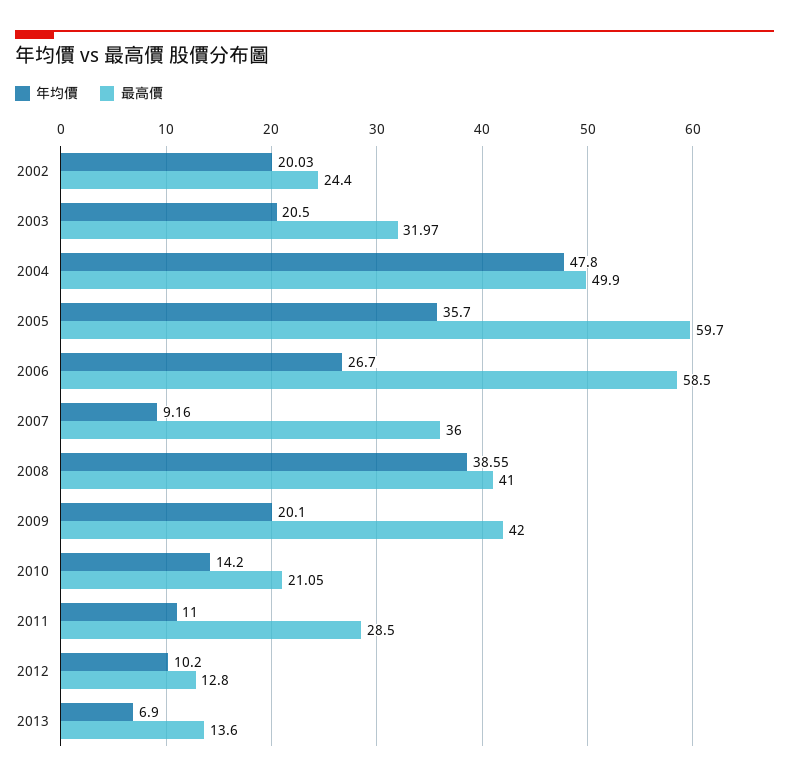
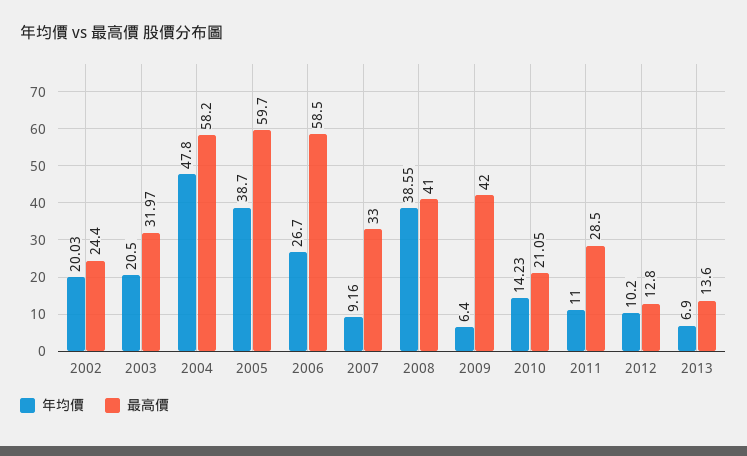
  {
    "年均價": {
      "2002": 20.03,
      "2003": 20.5,
      "2004": 47.8,
-     "2005": 35.7,
+     "2005": 38.7,
      "2006": 26.7,
      "2007": 9.16,
      "2008": 38.55,
-     "2009": 20.1,
+     "2009": 6.4,
-     "2010": 14.2,
+     "2010": 14.23,
      "2011": 11,
      "2012": 10.2,
      "2013": 6.9
    },
    "最高價": {
      "2002": 24.4,
      "2003": 31.97,
-     "2004": 49.9,
+     "2004": 58.2,
      "2005": 59.7,
      "2006": 58.5,
-     "2007": 36,
+     "2007": 33,
      "2008": 41,
      "2009": 42,
      "2010": 21.05,
      "2011": 28.5,
      "2012": 12.8,
      "2013": 13.6
    }
  }

